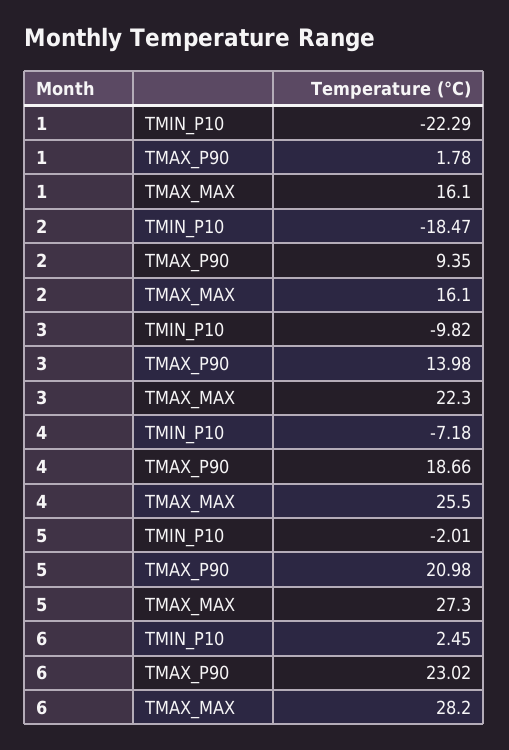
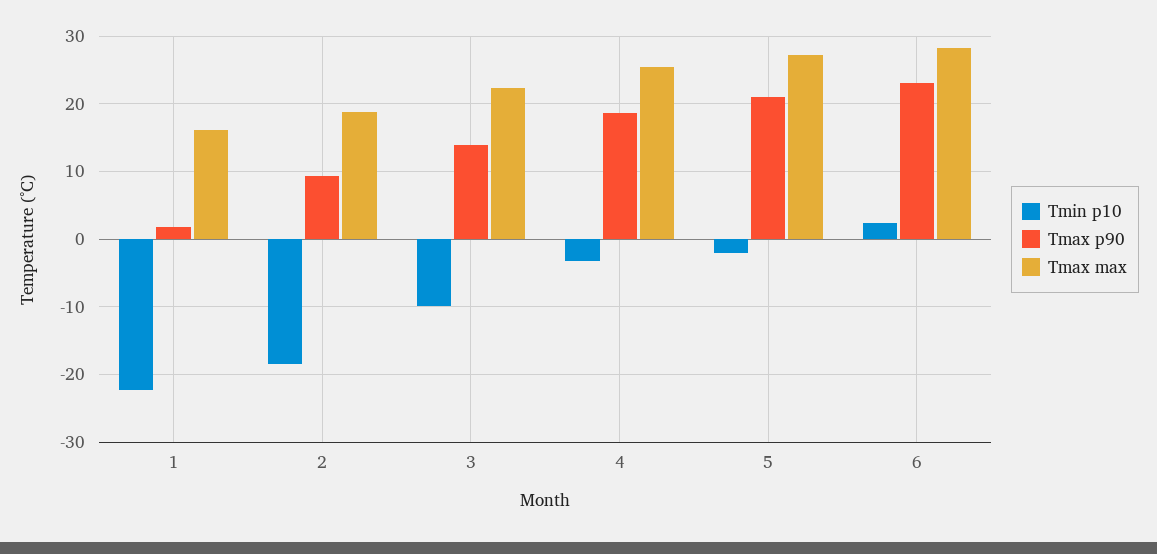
  {
    "TMIN_P10": {
      "1": -22.29,
      "2": -18.47,
      "3": -9.82,
-     "4": -7.18,
+     "4": -3,
      "5": -2.01,
      "6": 2.45
    },
    "TMAX_P90": {
      "1": 1.78,
      "2": 9.35,
      "3": 13.98,
      "4": 18.66,
      "5": 20.98,
      "6": 23.02
    },
    "TMAX_MAX": {
      "1": 16.1,
-     "2": 16.1,
+     "2": 19,
      "3": 22.3,
      "4": 25.5,
      "5": 27.3,
      "6": 28.2
    }
  }

